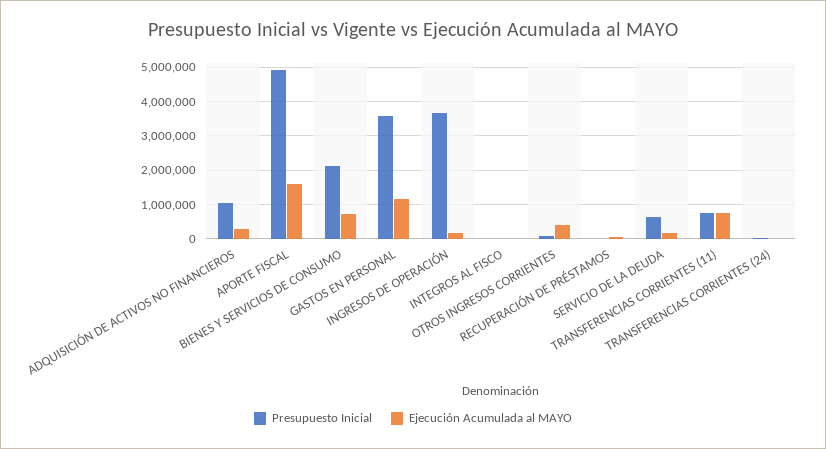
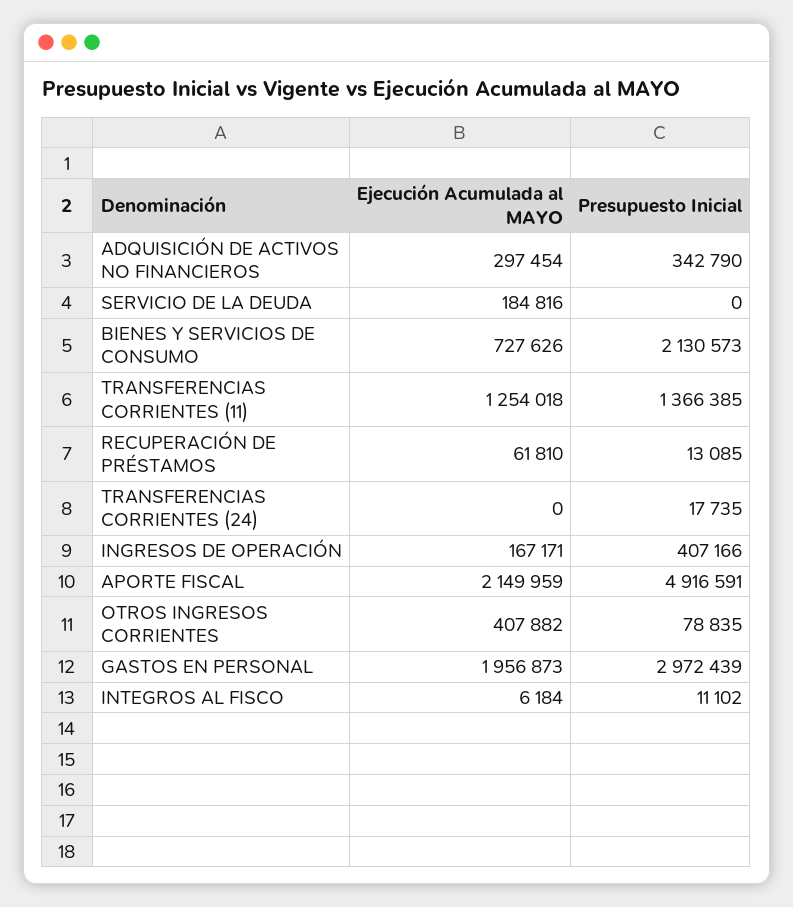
  {
    "Presupuesto Inicial": {
-     "ADQUISICIÓN DE ACTIVOS NO FINANCIEROS": 1000000,
+     "ADQUISICIÓN DE ACTIVOS NO FINANCIEROS": 342790,
      "APORTE FISCAL": 4916591,
      "BIENES Y SERVICIOS DE CONSUMO": 2130573,
-     "GASTOS EN PERSONAL": 3600000,
+     "GASTOS EN PERSONAL": 2972439,
-     "INGRESOS DE OPERACIÓN": 3600000,
+     "INGRESOS DE OPERACIÓN": 407166,
      "INTEGROS AL FISCO": 11102,
      "OTROS INGRESOS CORRIENTES": 78835,
      "RECUPERACIÓN DE PRÉSTAMOS": 13085,
-     "SERVICIO DE LA DEUDA": 600000,
+     "SERVICIO DE LA DEUDA": 0,
-     "TRANSFERENCIAS CORRIENTES (11)": 800000,
+     "TRANSFERENCIAS CORRIENTES (11)": 1366385,
      "TRANSFERENCIAS CORRIENTES (24)": 17735
    },
    "Ejecución Acumulada al MAYO": {
      "ADQUISICIÓN DE ACTIVOS NO FINANCIEROS": 297454,
-     "APORTE FISCAL": 1600000,
+     "APORTE FISCAL": 2149959,
      "BIENES Y SERVICIOS DE CONSUMO": 727626,
-     "GASTOS EN PERSONAL": 1200000,
+     "GASTOS EN PERSONAL": 1956873,
      "INGRESOS DE OPERACIÓN": 167171,
      "INTEGROS AL FISCO": 6184,
      "OTROS INGRESOS CORRIENTES": 407882,
      "RECUPERACIÓN DE PRÉSTAMOS": 61810,
      "SERVICIO DE LA DEUDA": 184816,
-     "TRANSFERENCIAS CORRIENTES (11)": 800000,
+     "TRANSFERENCIAS CORRIENTES (11)": 1254018,
      "TRANSFERENCIAS CORRIENTES (24)": 0
    }
  }

